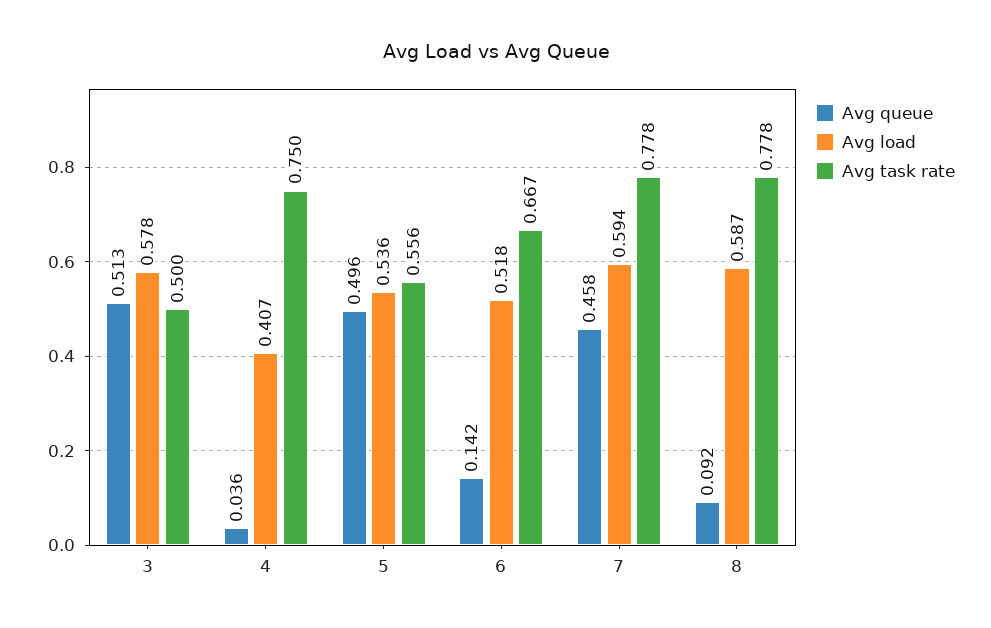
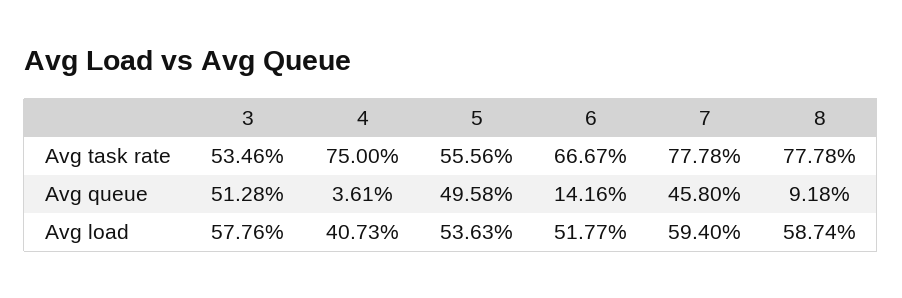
  {
    "Avg queue": {
      "3": 0.5128,
      "4": 0.0361,
      "5": 0.4958,
      "6": 0.1416,
      "7": 0.458,
      "8": 0.0918
    },
    "Avg load": {
      "3": 0.5776,
      "4": 0.4073,
      "5": 0.5363,
      "6": 0.5177,
      "7": 0.594,
      "8": 0.5874
    },
    "Avg task rate": {
-     "3": 0.5,
+     "3": 0.5346,
      "4": 0.75,
      "5": 0.5556,
      "6": 0.6667,
      "7": 0.7778,
      "8": 0.7778
    }
  }

